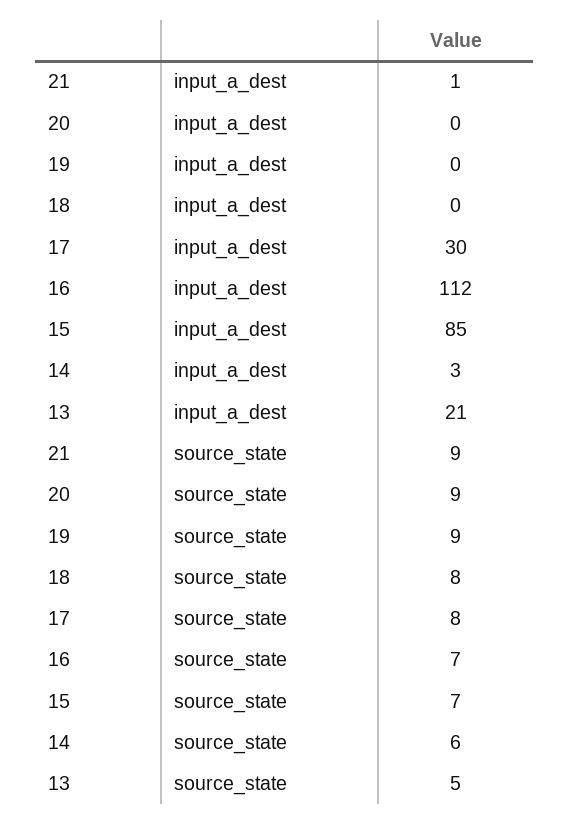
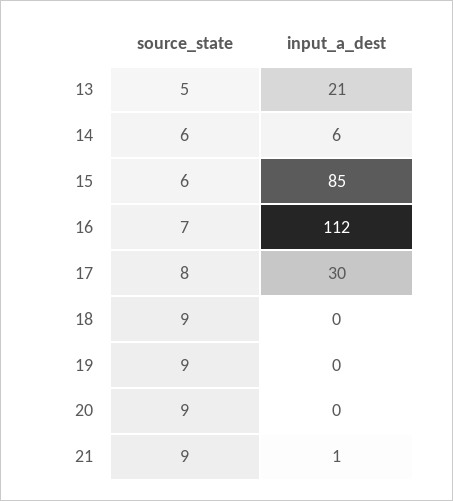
  {
    "21": {
      "input_a_dest": 1,
      "source_state": 9
    },
    "20": {
      "input_a_dest": 0,
      "source_state": 9
    },
    "19": {
      "input_a_dest": 0,
      "source_state": 9
    },
    "18": {
      "input_a_dest": 0,
-     "source_state": 8
+     "source_state": 9
    },
    "17": {
      "input_a_dest": 30,
      "source_state": 8
    },
    "16": {
      "input_a_dest": 112,
      "source_state": 7
    },
    "15": {
      "input_a_dest": 85,
-     "source_state": 7
+     "source_state": 6
    },
    "14": {
-     "input_a_dest": 3,
+     "input_a_dest": 6,
      "source_state": 6
    },
    "13": {
      "input_a_dest": 21,
      "source_state": 5
    }
  }

